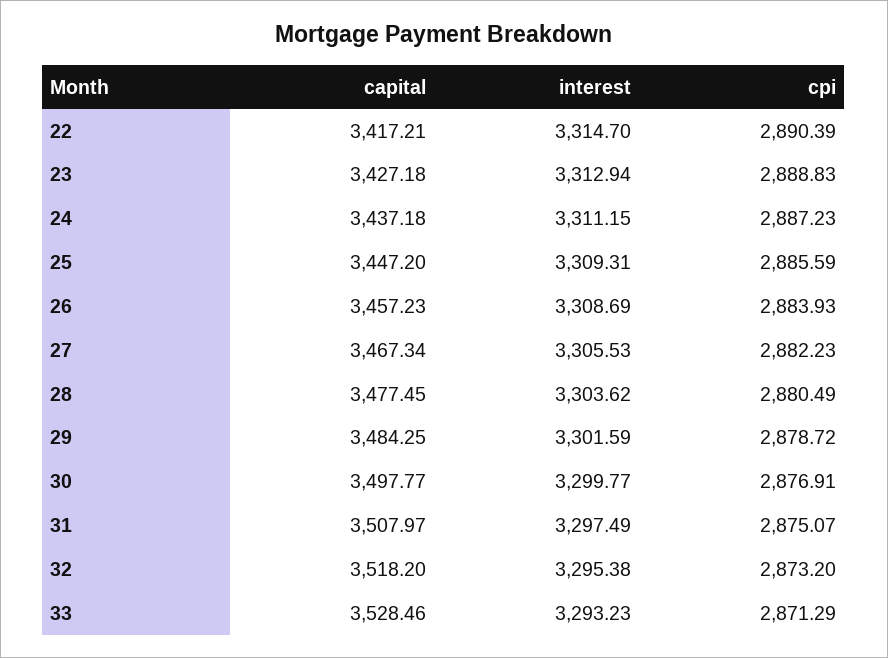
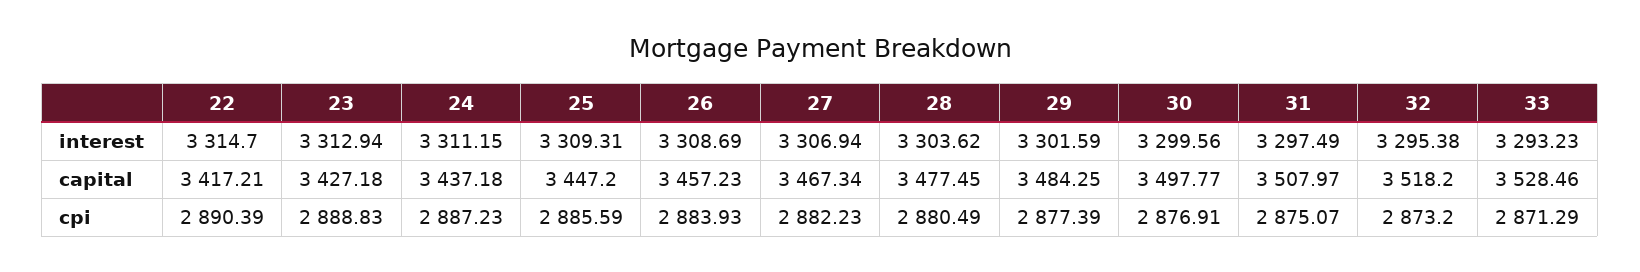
  {
    "capital": {
      "22": 3417.21,
      "23": 3427.18,
      "24": 3437.18,
      "25": 3447.2,
      "26": 3457.23,
      "27": 3467.34,
      "28": 3477.45,
      "29": 3484.25,
      "30": 3497.77,
      "31": 3507.97,
      "32": 3518.2,
      "33": 3528.46
    },
    "interest": {
      "22": 3314.7,
      "23": 3312.94,
      "24": 3311.15,
      "25": 3309.31,
      "26": 3308.69,
-     "27": 3305.53,
+     "27": 3306.94,
      "28": 3303.62,
      "29": 3301.59,
-     "30": 3299.77,
+     "30": 3299.56,
      "31": 3297.49,
      "32": 3295.38,
      "33": 3293.23
    },
    "cpi": {
      "22": 2890.39,
      "23": 2888.83,
      "24": 2887.23,
      "25": 2885.59,
      "26": 2883.93,
      "27": 2882.23,
      "28": 2880.49,
-     "29": 2878.72,
+     "29": 2877.39,
      "30": 2876.91,
      "31": 2875.07,
      "32": 2873.2,
      "33": 2871.29
    }
  }

